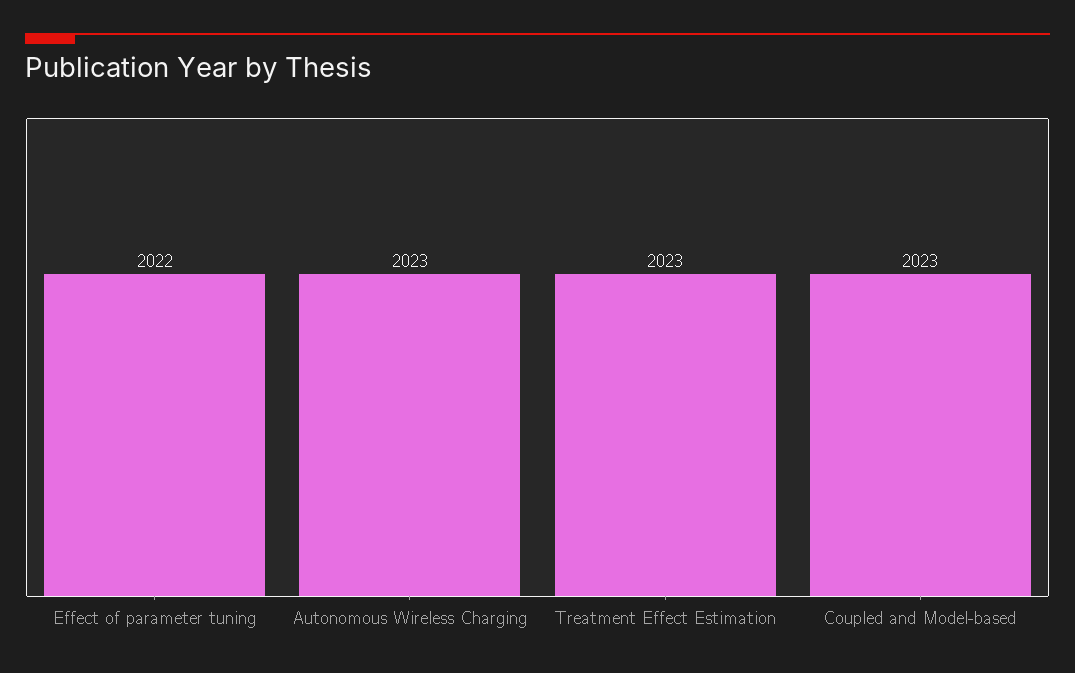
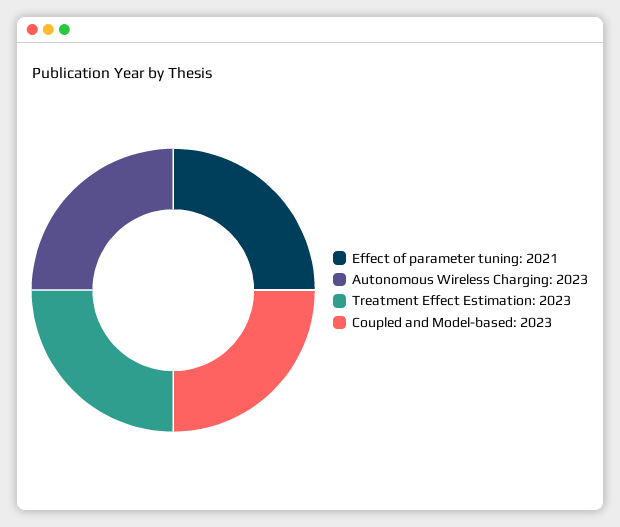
  {
-   "Effect of parameter tuning": 2022,
+   "Effect of parameter tuning": 2021,
    "Autonomous Wireless Charging": 2023,
    "Treatment Effect Estimation": 2023,
    "Coupled and Model-based": 2023
  }

